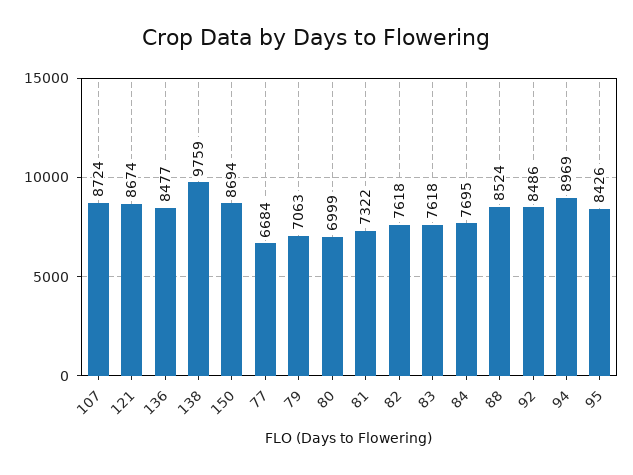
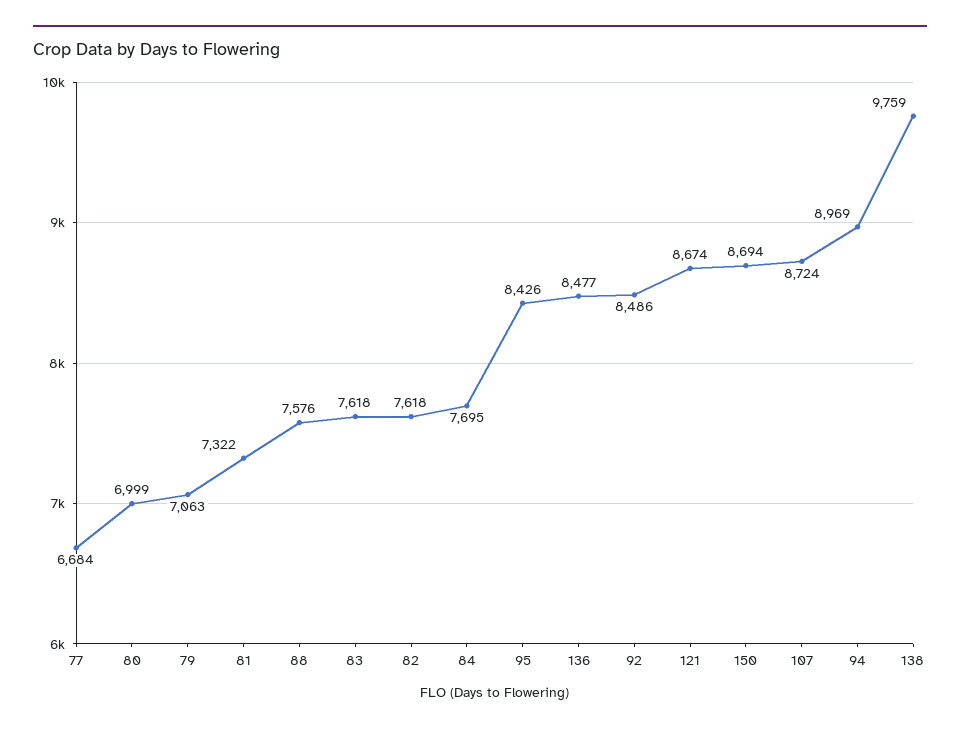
  {
    "107": 8724,
    "121": 8674,
    "136": 8477,
    "138": 9759,
    "150": 8694,
    "77": 6684,
    "79": 7063,
    "80": 6999,
    "81": 7322,
    "82": 7618,
    "83": 7618,
    "84": 7695,
-   "88": 8524,
+   "88": 7576,
    "92": 8486,
    "94": 8969,
    "95": 8426
  }

